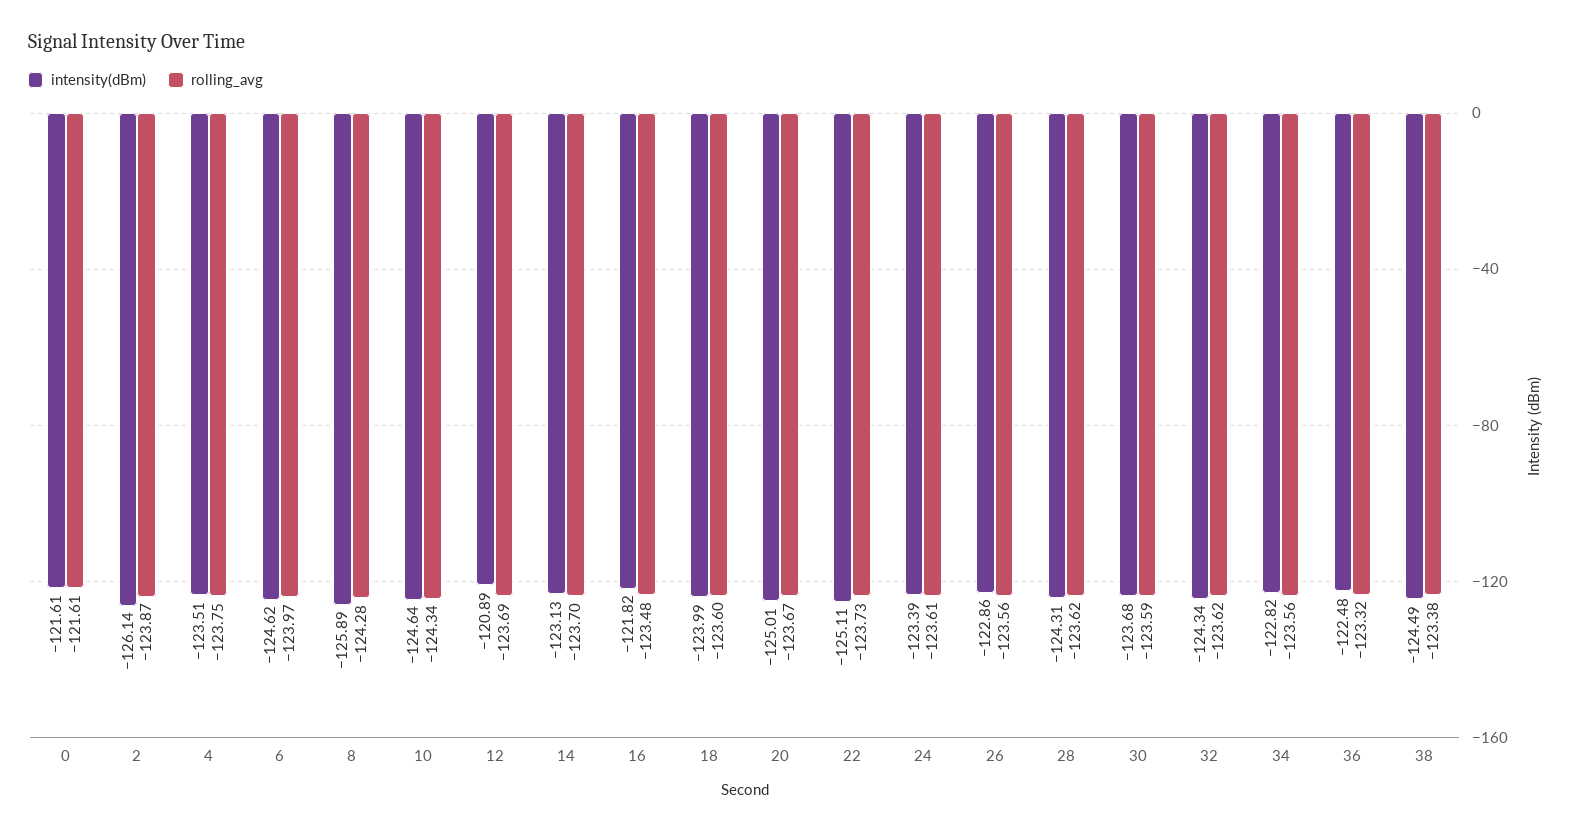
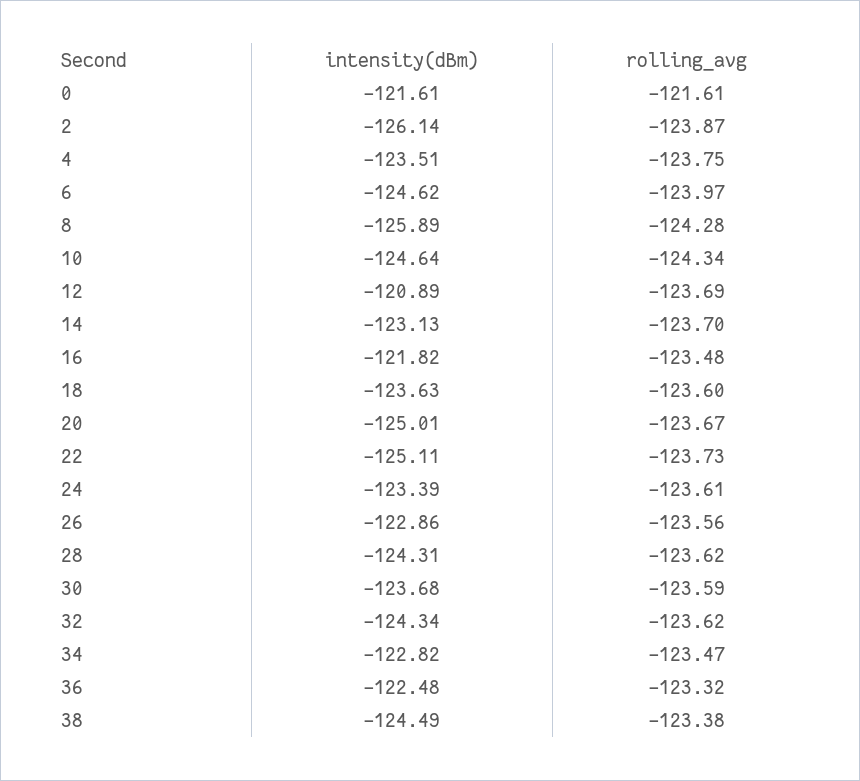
  {
    "intensity(dBm)": {
      "0": -121.61,
      "2": -126.14,
      "4": -123.51,
      "6": -124.62,
      "8": -125.89,
      "10": -124.64,
      "12": -120.89,
      "14": -123.13,
      "16": -121.82,
-     "18": -123.99,
+     "18": -123.63,
      "20": -125.01,
      "22": -125.11,
      "24": -123.39,
      "26": -122.86,
      "28": -124.31,
      "30": -123.68,
      "32": -124.34,
      "34": -122.82,
      "36": -122.48,
      "38": -124.49
    },
    "rolling_avg": {
      "0": -121.61,
      "2": -123.87,
      "4": -123.75,
      "6": -123.97,
      "8": -124.28,
      "10": -124.34,
      "12": -123.69,
      "14": -123.7,
      "16": -123.48,
      "18": -123.6,
      "20": -123.67,
      "22": -123.73,
      "24": -123.61,
      "26": -123.56,
      "28": -123.62,
      "30": -123.59,
      "32": -123.62,
-     "34": -123.56,
+     "34": -123.47,
      "36": -123.32,
      "38": -123.38
    }
  }

